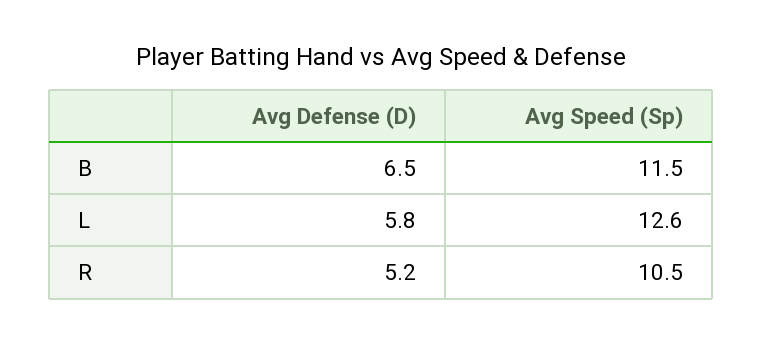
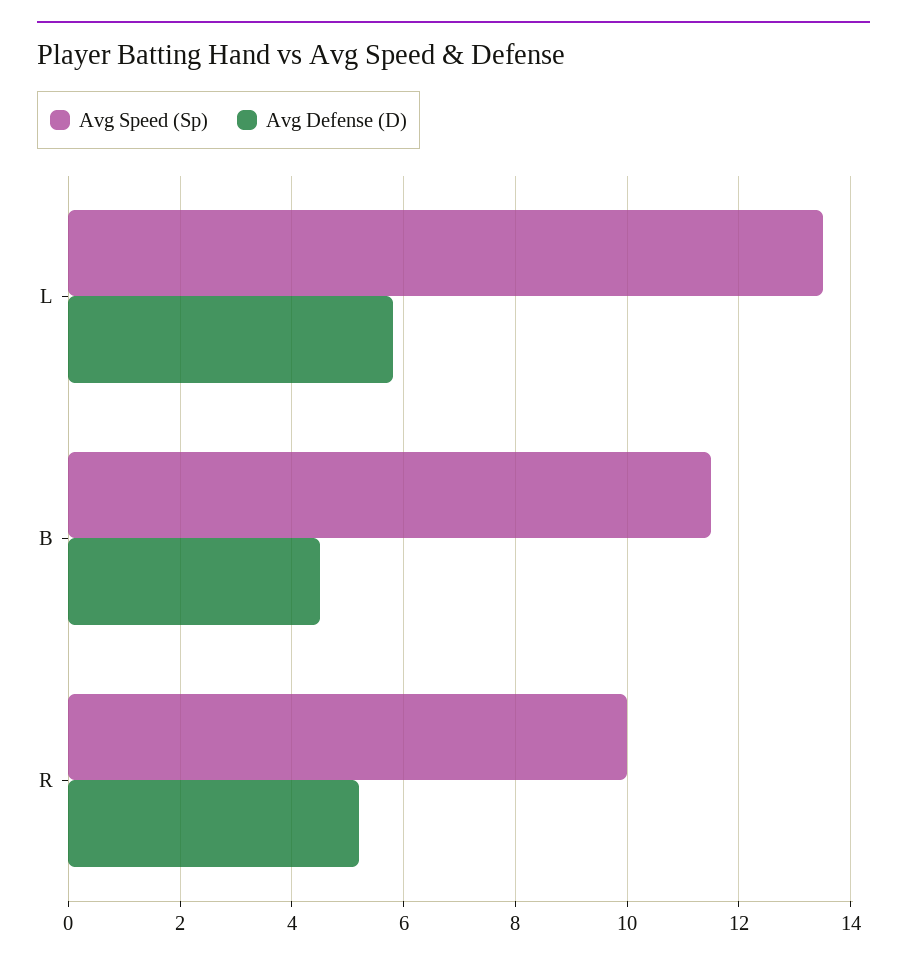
  {
    "Avg Defense (D)": {
-     "B": 6.5,
+     "B": 4.5,
      "L": 5.8,
      "R": 5.2
    },
    "Avg Speed (Sp)": {
      "B": 11.5,
-     "L": 12.6,
+     "L": 13.5,
-     "R": 10.5
+     "R": 10
    }
  }

